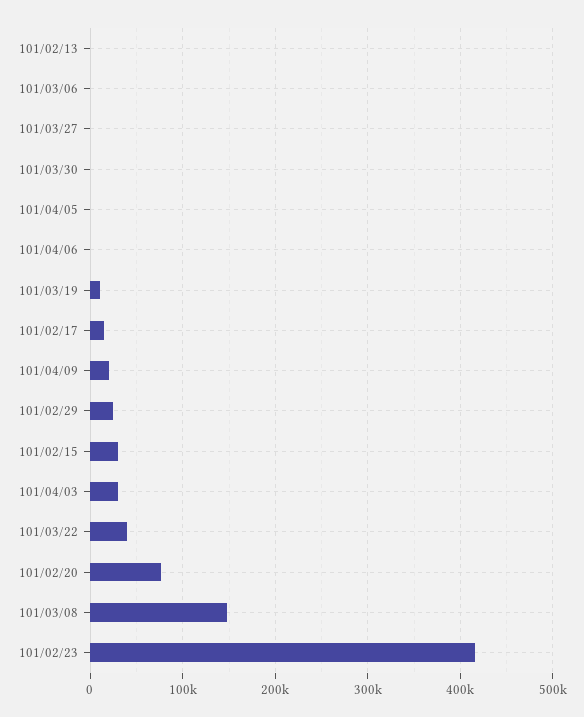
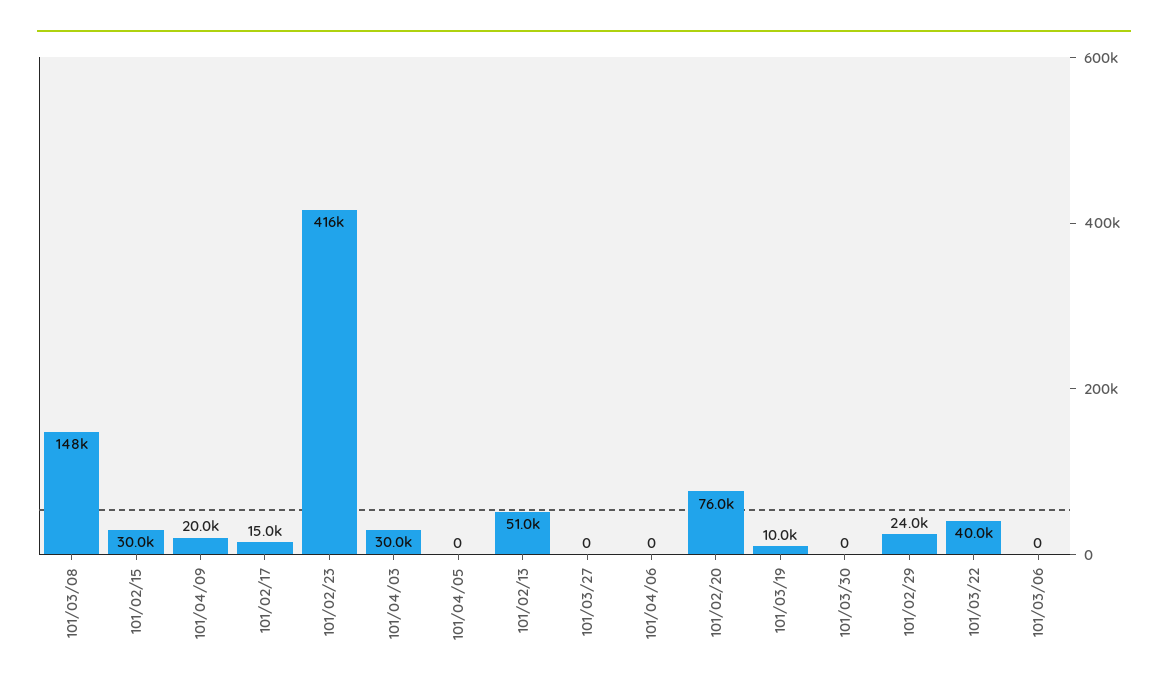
  {
-   "101/02/13": 0,
+   "101/02/13": 51000,
    "101/03/06": 0,
    "101/03/27": 0,
    "101/03/30": 0,
    "101/04/05": 0,
    "101/04/06": 0,
    "101/03/19": 10000,
    "101/02/17": 15000,
    "101/04/09": 20000,
    "101/02/29": 24000,
    "101/02/15": 30000,
    "101/04/03": 30000,
    "101/03/22": 40000,
    "101/02/20": 76000,
    "101/03/08": 148000,
    "101/02/23": 416000
  }

